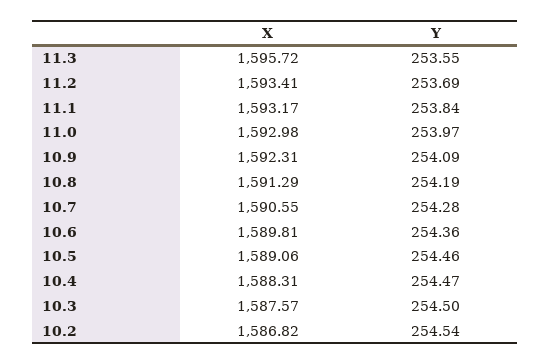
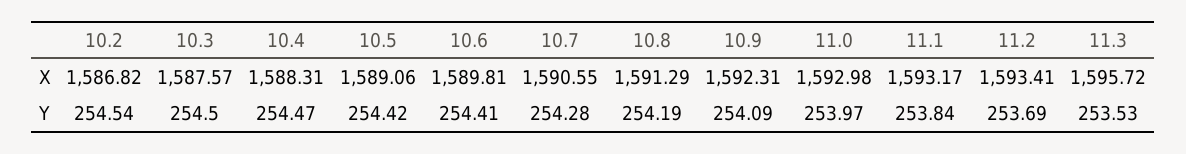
  {
    "X": {
      "11.3": 1595.72,
      "11.2": 1593.41,
      "11.1": 1593.17,
      "11.0": 1592.98,
      "10.9": 1592.31,
      "10.8": 1591.29,
      "10.7": 1590.55,
      "10.6": 1589.81,
      "10.5": 1589.06,
      "10.4": 1588.31,
      "10.3": 1587.57,
      "10.2": 1586.82
    },
    "Y": {
-     "11.3": 253.55,
+     "11.3": 253.53,
      "11.2": 253.69,
      "11.1": 253.84,
      "11.0": 253.97,
      "10.9": 254.09,
      "10.8": 254.19,
      "10.7": 254.28,
-     "10.6": 254.36,
+     "10.6": 254.41,
-     "10.5": 254.46,
+     "10.5": 254.42,
      "10.4": 254.47,
      "10.3": 254.5,
      "10.2": 254.54
    }
  }

